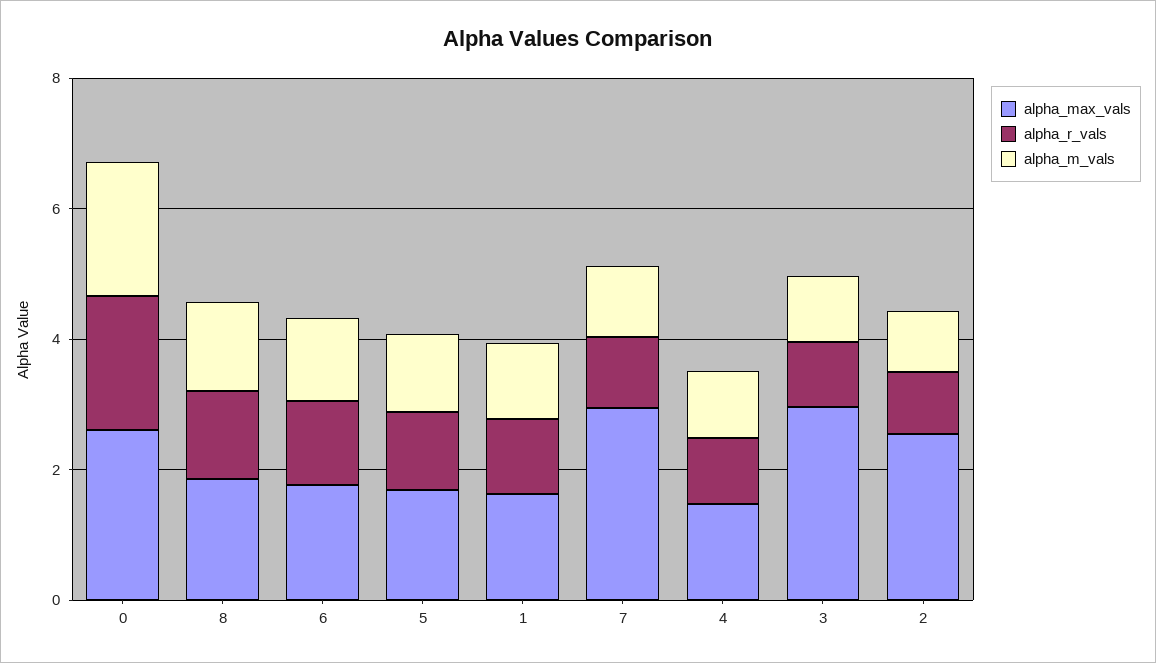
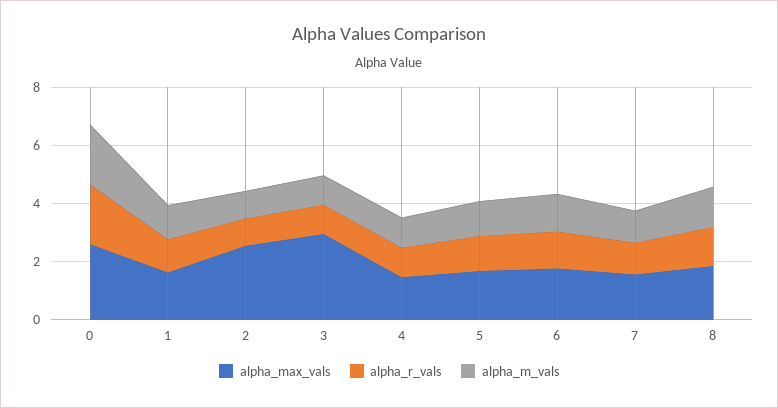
  {
    "alpha_max_vals": {
      "0": 2.5,
      "8": 2,
      "6": 2,
      "5": 1.5,
      "1": 1.5,
-     "7": 3,
+     "7": 1.5,
      "4": 1.5,
      "3": 3,
      "2": 2.5
    },
    "alpha_r_vals": {
      "0": 2,
      "8": 1.5,
      "6": 1.5,
      "5": 1,
      "1": 1,
      "7": 1,
      "4": 1,
      "3": 1,
      "2": 1
    },
    "alpha_m_vals": {
      "0": 2,
      "8": 1.5,
      "6": 1.5,
      "5": 1,
      "1": 1,
      "7": 1,
      "4": 1,
      "3": 1,
      "2": 1
    }
  }

